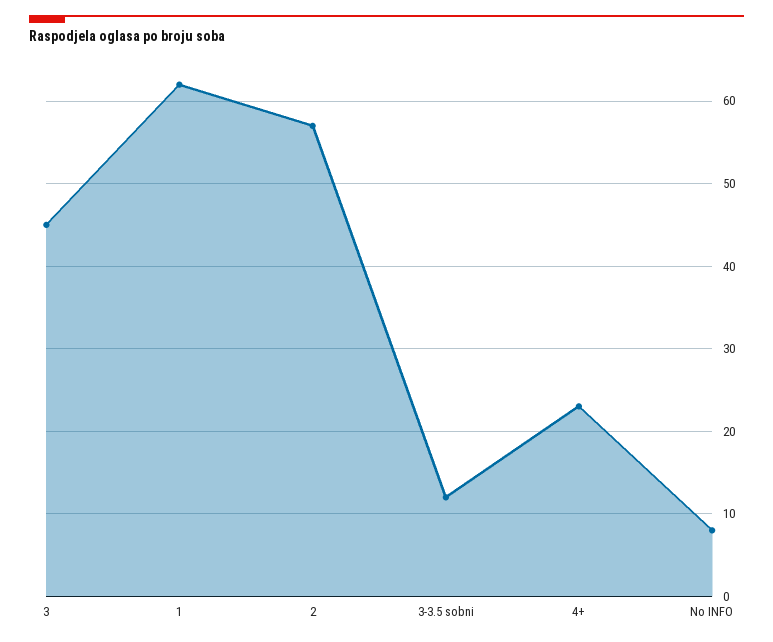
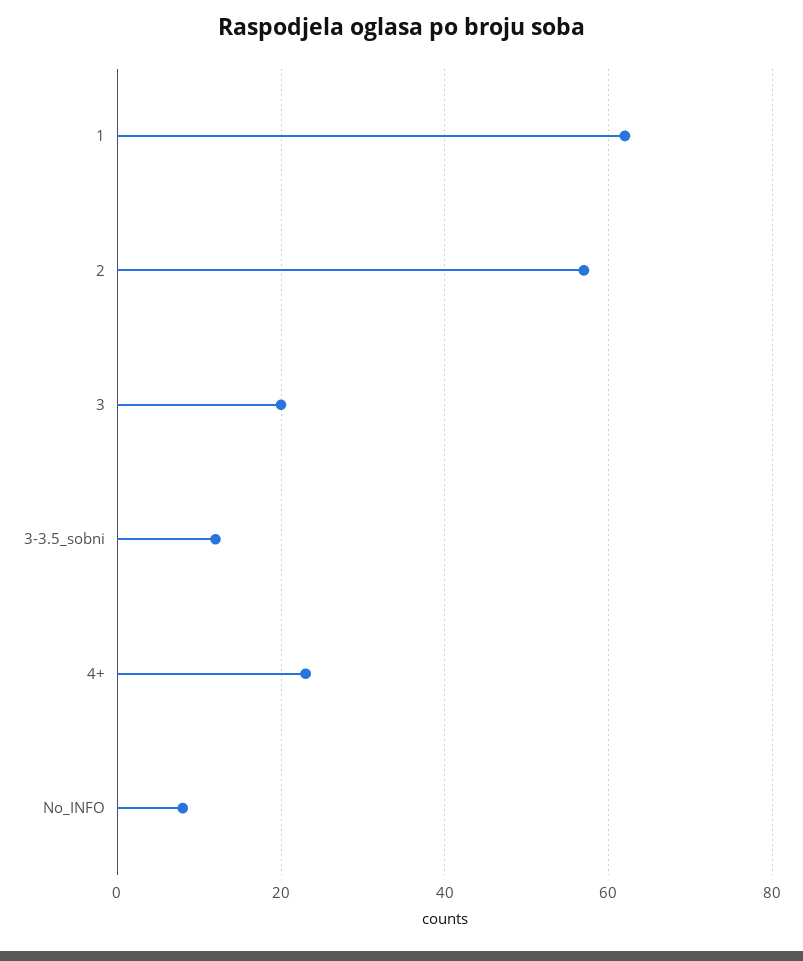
  {
-   "3": 45,
+   "3": 20,
    "1": 62,
    "2": 57,
    "3-3.5 sobni": 12,
    "4+": 23,
    "No INFO": 8
  }

